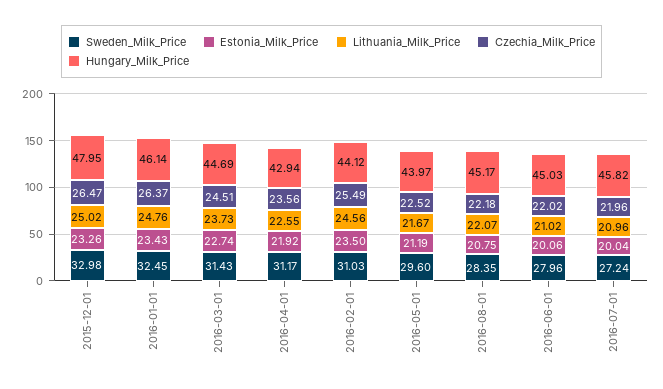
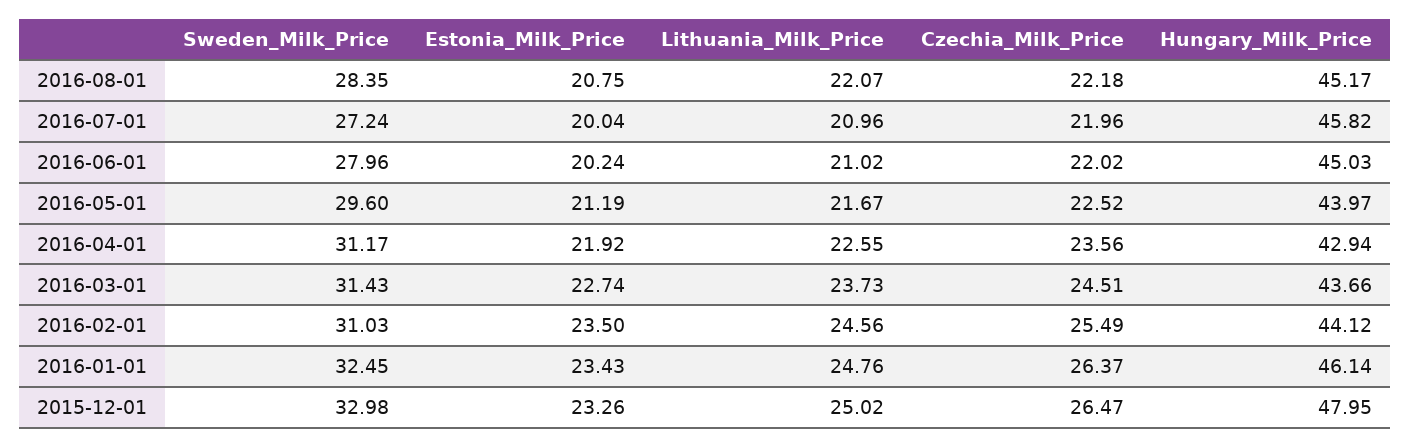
  {
    "Sweden_Milk_Price": {
      "2015-12-01": 32.98,
      "2016-01-01": 32.45,
      "2016-03-01": 31.43,
      "2016-04-01": 31.17,
      "2016-02-01": 31.03,
      "2016-05-01": 29.6,
      "2016-08-01": 28.35,
      "2016-06-01": 27.96,
      "2016-07-01": 27.24
    },
    "Estonia_Milk_Price": {
      "2015-12-01": 23.26,
      "2016-01-01": 23.43,
      "2016-03-01": 22.74,
      "2016-04-01": 21.92,
      "2016-02-01": 23.5,
      "2016-05-01": 21.19,
      "2016-08-01": 20.75,
-     "2016-06-01": 20.06,
+     "2016-06-01": 20.24,
      "2016-07-01": 20.04
    },
    "Lithuania_Milk_Price": {
      "2015-12-01": 25.02,
      "2016-01-01": 24.76,
      "2016-03-01": 23.73,
      "2016-04-01": 22.55,
      "2016-02-01": 24.56,
      "2016-05-01": 21.67,
      "2016-08-01": 22.07,
      "2016-06-01": 21.02,
      "2016-07-01": 20.96
    },
    "Czechia_Milk_Price": {
      "2015-12-01": 26.47,
      "2016-01-01": 26.37,
      "2016-03-01": 24.51,
      "2016-04-01": 23.56,
      "2016-02-01": 25.49,
      "2016-05-01": 22.52,
      "2016-08-01": 22.18,
      "2016-06-01": 22.02,
      "2016-07-01": 21.96
    },
    "Hungary_Milk_Price": {
      "2015-12-01": 47.95,
      "2016-01-01": 46.14,
-     "2016-03-01": 44.69,
+     "2016-03-01": 43.66,
      "2016-04-01": 42.94,
      "2016-02-01": 44.12,
      "2016-05-01": 43.97,
      "2016-08-01": 45.17,
      "2016-06-01": 45.03,
      "2016-07-01": 45.82
    }
  }

